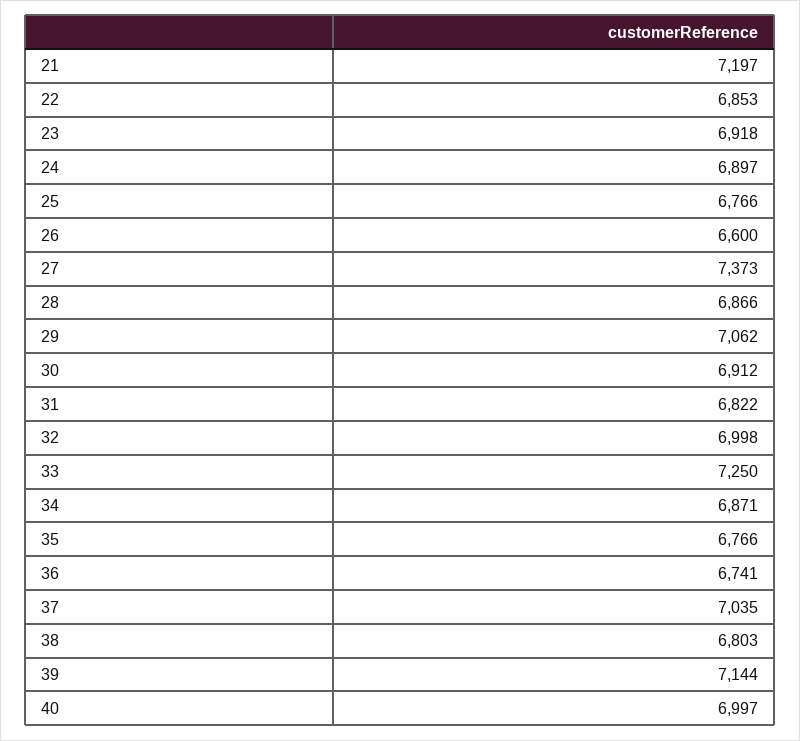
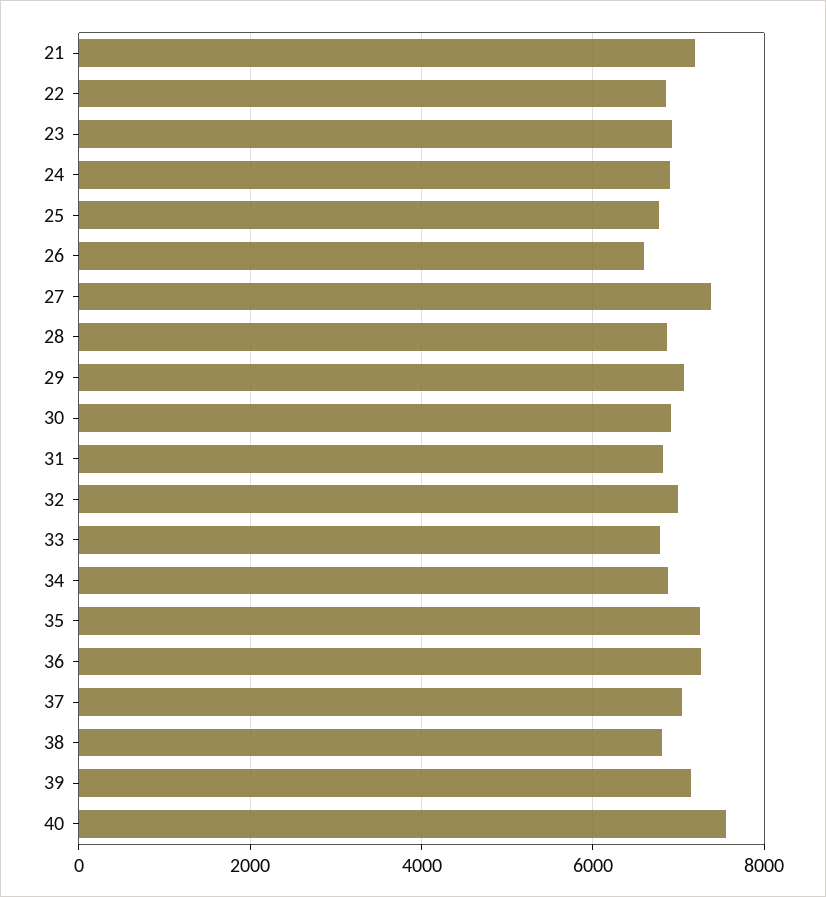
  {
    "21": 7197,
    "22": 6853,
    "23": 6918,
    "24": 6897,
    "25": 6766,
    "26": 6600,
    "27": 7373,
    "28": 6866,
    "29": 7062,
    "30": 6912,
    "31": 6822,
    "32": 6998,
-   "33": 7250,
+   "33": 6800,
    "34": 6871,
-   "35": 6766,
+   "35": 7200,
-   "36": 6741,
+   "36": 7200,
    "37": 7035,
    "38": 6803,
    "39": 7144,
-   "40": 6997
+   "40": 7600
  }

